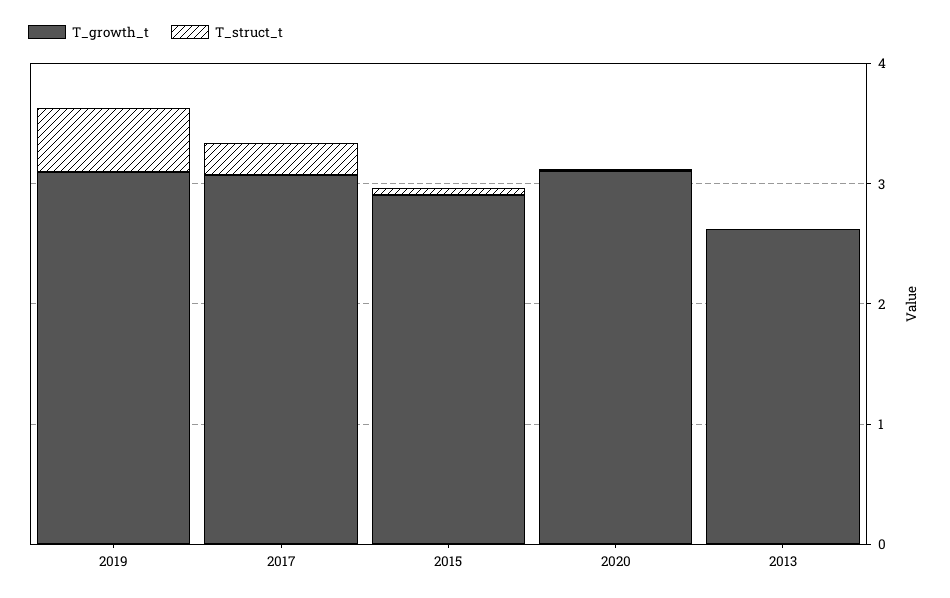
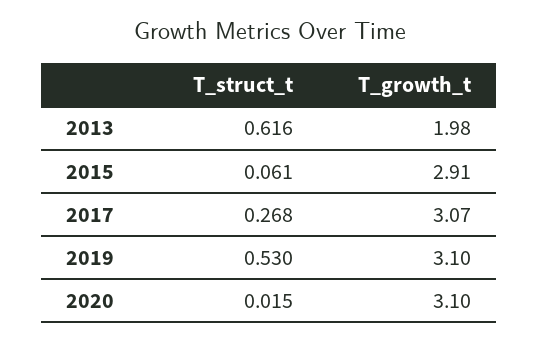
  {
    "T_growth_t": {
      "2019": 3.1,
      "2017": 3.07,
      "2015": 2.91,
      "2020": 3.1,
-     "2013": 2.6
+     "2013": 1.98
    },
    "T_struct_t": {
      "2019": 0.53,
      "2017": 0.268,
      "2015": 0.061,
      "2020": 0.015,
-     "2013": 0
+     "2013": 0.616
    }
  }

